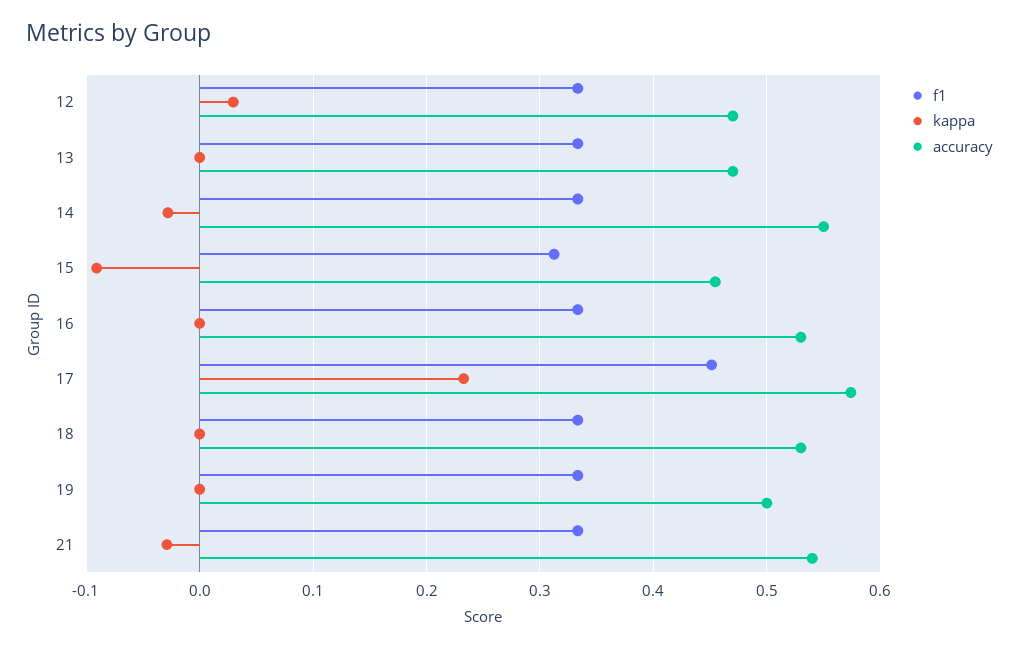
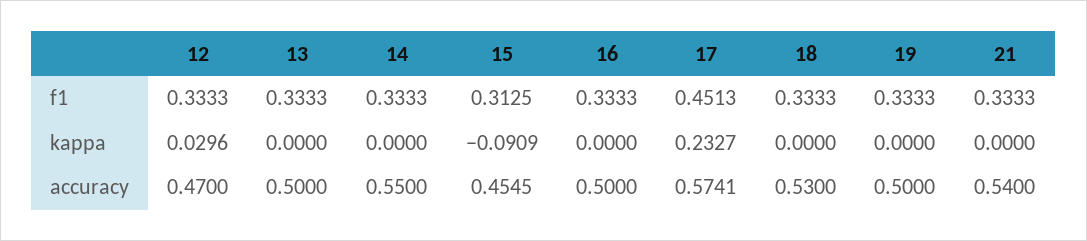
  {
    "f1": {
      "12": 0.3333,
      "13": 0.3333,
      "14": 0.3333,
      "15": 0.3125,
      "16": 0.3333,
      "17": 0.4513,
      "18": 0.3333,
      "19": 0.3333,
      "21": 0.3333
    },
    "kappa": {
      "12": 0.0296,
      "13": 0,
-     "14": -0.03,
+     "14": 0,
      "15": -0.0909,
      "16": 0,
      "17": 0.2327,
      "18": 0,
      "19": 0,
-     "21": -0.03
+     "21": 0
    },
    "accuracy": {
      "12": 0.47,
-     "13": 0.47,
+     "13": 0.5,
      "14": 0.55,
      "15": 0.4545,
-     "16": 0.53,
+     "16": 0.5,
      "17": 0.5741,
      "18": 0.53,
      "19": 0.5,
      "21": 0.54
    }
  }

